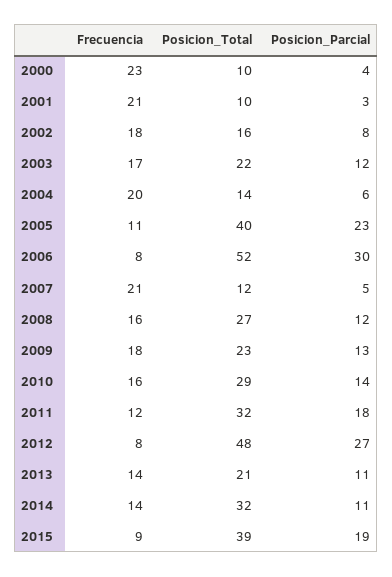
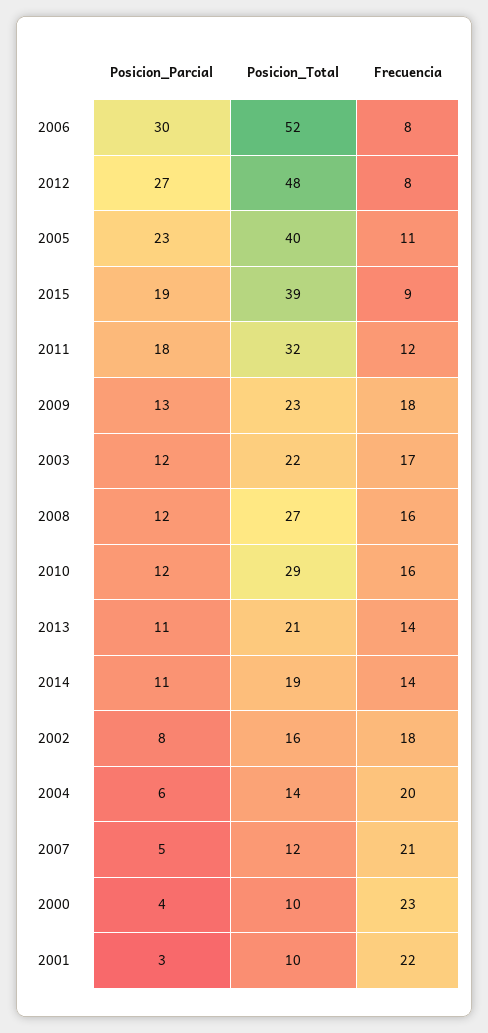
  {
    "Frecuencia": {
      "2000": 23,
-     "2001": 21,
+     "2001": 22,
      "2002": 18,
      "2003": 17,
      "2004": 20,
      "2005": 11,
      "2006": 8,
      "2007": 21,
      "2008": 16,
      "2009": 18,
      "2010": 16,
      "2011": 12,
      "2012": 8,
      "2013": 14,
      "2014": 14,
      "2015": 9
    },
    "Posicion_Total": {
      "2000": 10,
      "2001": 10,
      "2002": 16,
      "2003": 22,
      "2004": 14,
      "2005": 40,
      "2006": 52,
      "2007": 12,
      "2008": 27,
      "2009": 23,
      "2010": 29,
      "2011": 32,
      "2012": 48,
      "2013": 21,
-     "2014": 32,
+     "2014": 19,
      "2015": 39
    },
    "Posicion_Parcial": {
      "2000": 4,
      "2001": 3,
      "2002": 8,
      "2003": 12,
      "2004": 6,
      "2005": 23,
      "2006": 30,
      "2007": 5,
      "2008": 12,
      "2009": 13,
-     "2010": 14,
+     "2010": 12,
      "2011": 18,
      "2012": 27,
      "2013": 11,
      "2014": 11,
      "2015": 19
    }
  }

